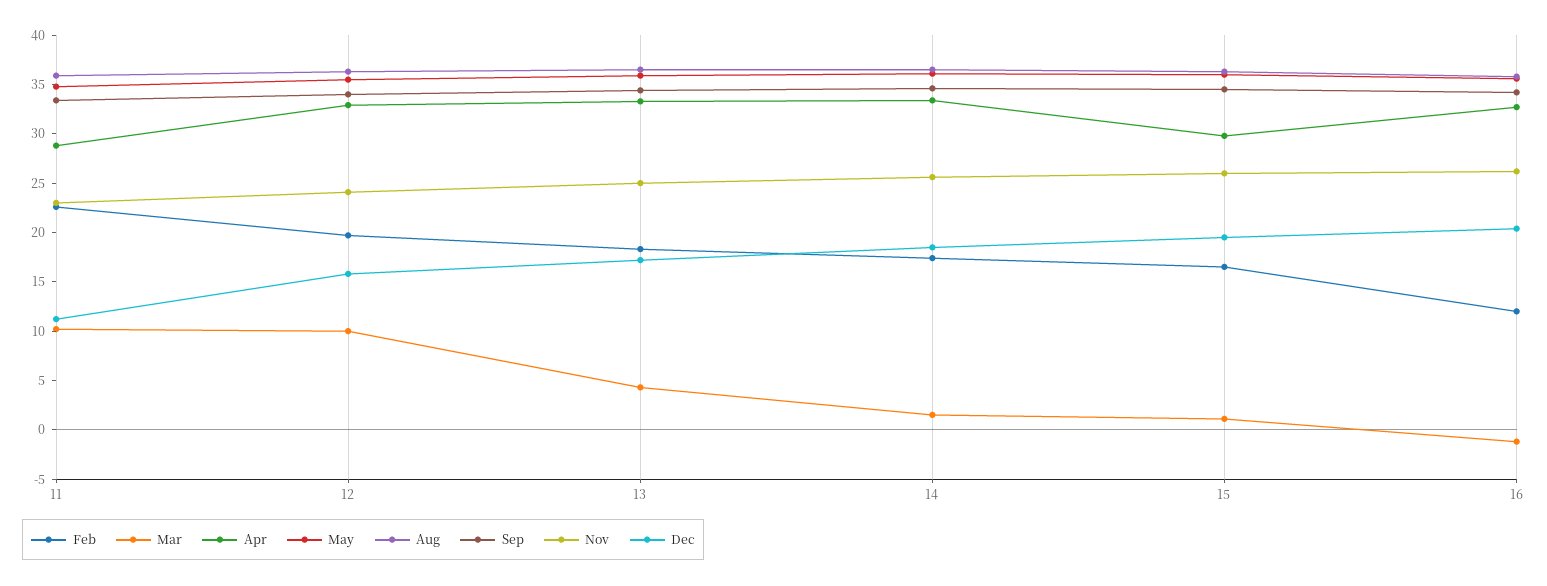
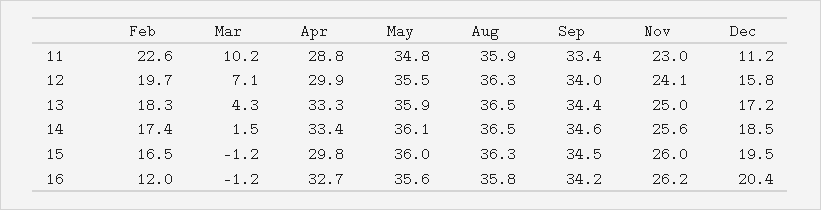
  {
    "Feb": {
      "11": 22.6,
      "12": 19.7,
      "13": 18.3,
      "14": 17.4,
      "15": 16.5,
      "16": 12
    },
    "Mar": {
      "11": 10.2,
-     "12": 10,
+     "12": 7.1,
      "13": 4.3,
      "14": 1.5,
-     "15": 1,
+     "15": -1.2,
      "16": -1.2
    },
    "Apr": {
      "11": 28.8,
-     "12": 33,
+     "12": 29.9,
      "13": 33.3,
      "14": 33.4,
      "15": 29.8,
      "16": 32.7
    },
    "May": {
      "11": 34.8,
      "12": 35.5,
      "13": 35.9,
      "14": 36.1,
      "15": 36,
      "16": 35.6
    },
    "Aug": {
      "11": 35.9,
      "12": 36.3,
      "13": 36.5,
      "14": 36.5,
      "15": 36.3,
      "16": 35.8
    },
    "Sep": {
      "11": 33.4,
      "12": 34,
      "13": 34.4,
      "14": 34.6,
      "15": 34.5,
      "16": 34.2
    },
    "Nov": {
      "11": 23,
      "12": 24.1,
      "13": 25,
      "14": 25.6,
      "15": 26,
      "16": 26.2
    },
    "Dec": {
      "11": 11.2,
      "12": 15.8,
      "13": 17.2,
      "14": 18.5,
      "15": 19.5,
      "16": 20.4
    }
  }

